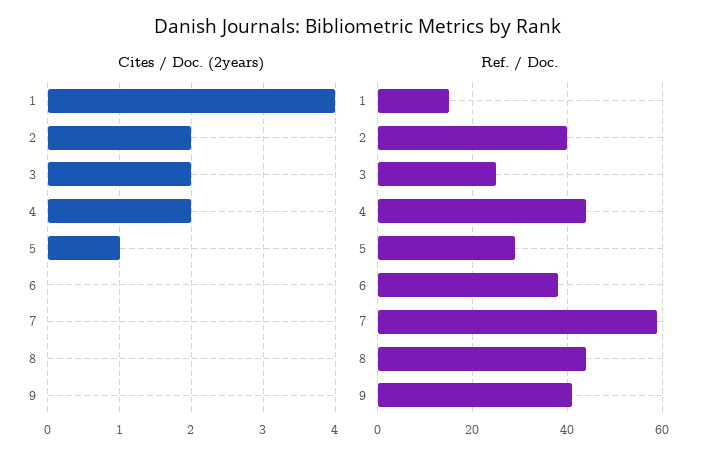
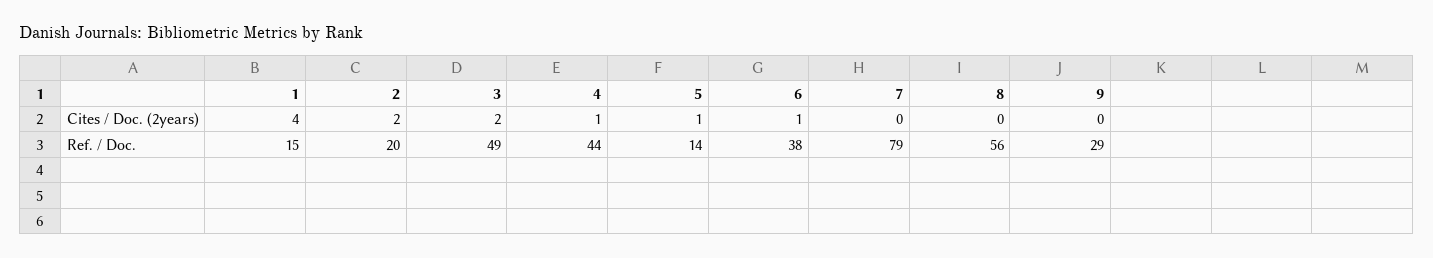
  {
    "Cites / Doc. (2years)": {
      "1": 4,
      "2": 2,
      "3": 2,
-     "4": 2,
+     "4": 1,
      "5": 1,
-     "6": 0,
+     "6": 1,
      "7": 0,
      "8": 0,
      "9": 0
    },
    "Ref. / Doc.": {
      "1": 15,
-     "2": 40,
+     "2": 20,
-     "3": 25,
+     "3": 49,
      "4": 44,
-     "5": 30,
+     "5": 14,
      "6": 38,
-     "7": 60,
+     "7": 79,
-     "8": 45,
+     "8": 56,
-     "9": 40
+     "9": 29
    }
  }

